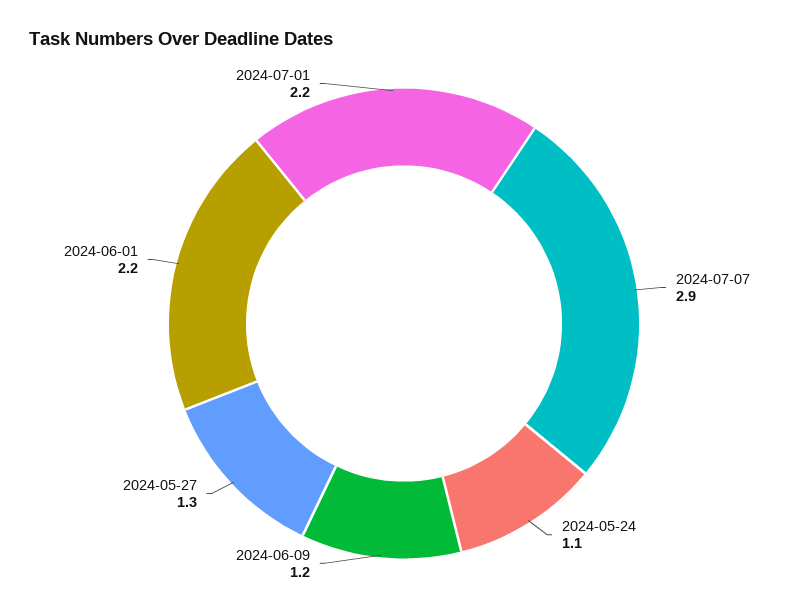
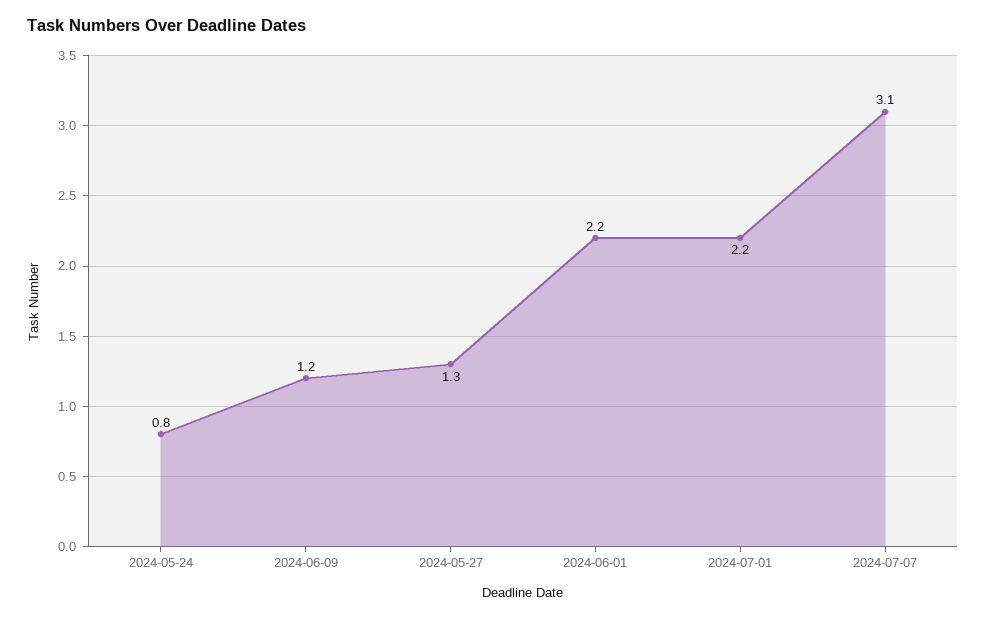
  {
-   "2024-07-07": 2.9,
+   "2024-07-07": 3.1,
-   "2024-05-24": 1.1,
+   "2024-05-24": 0.8,
    "2024-06-09": 1.2,
    "2024-05-27": 1.3,
    "2024-06-01": 2.2,
    "2024-07-01": 2.2
  }

